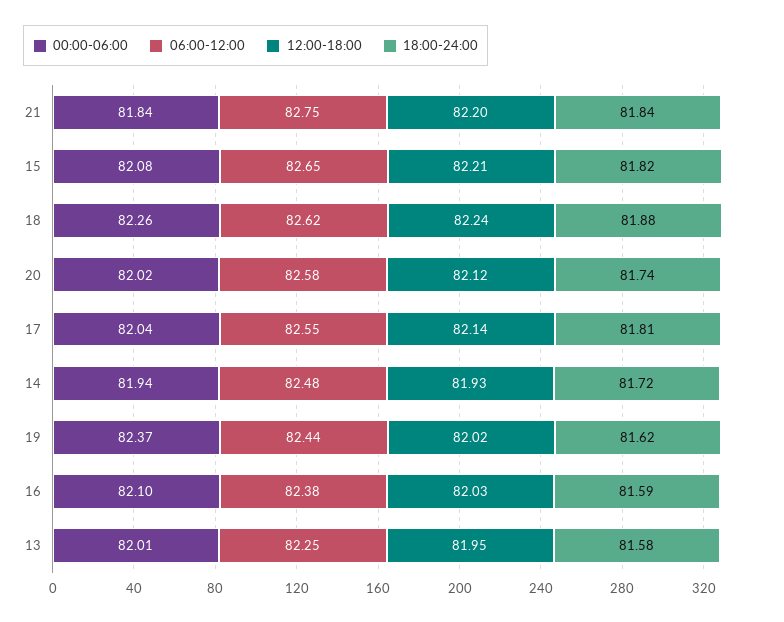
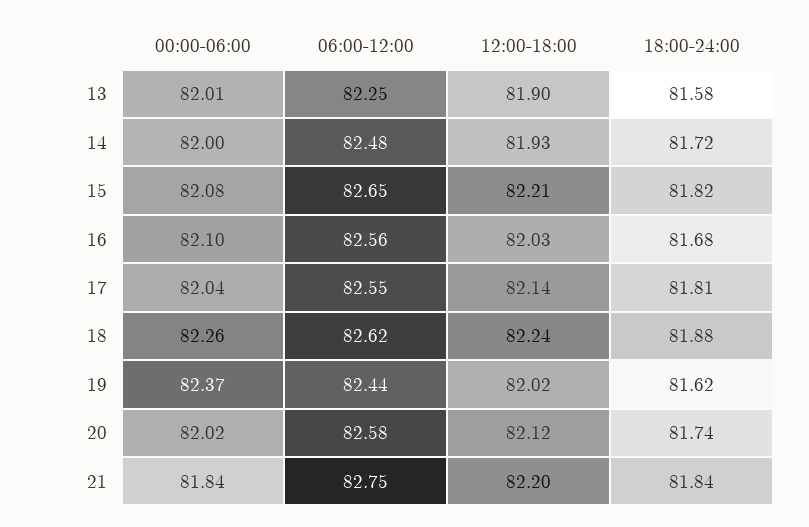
  {
    "00:00-06:00": {
      "21": 81.84,
      "15": 82.08,
      "18": 82.26,
      "20": 82.02,
      "17": 82.04,
-     "14": 81.94,
+     "14": 82,
      "19": 82.37,
      "16": 82.1,
      "13": 82.01
    },
    "06:00-12:00": {
      "21": 82.75,
      "15": 82.65,
      "18": 82.62,
      "20": 82.58,
      "17": 82.55,
      "14": 82.48,
      "19": 82.44,
-     "16": 82.38,
+     "16": 82.56,
      "13": 82.25
    },
    "12:00-18:00": {
      "21": 82.2,
      "15": 82.21,
      "18": 82.24,
      "20": 82.12,
      "17": 82.14,
      "14": 81.93,
      "19": 82.02,
      "16": 82.03,
-     "13": 81.95
+     "13": 81.9
    },
    "18:00-24:00": {
      "21": 81.84,
      "15": 81.82,
      "18": 81.88,
      "20": 81.74,
      "17": 81.81,
      "14": 81.72,
      "19": 81.62,
-     "16": 81.59,
+     "16": 81.68,
      "13": 81.58
    }
  }

